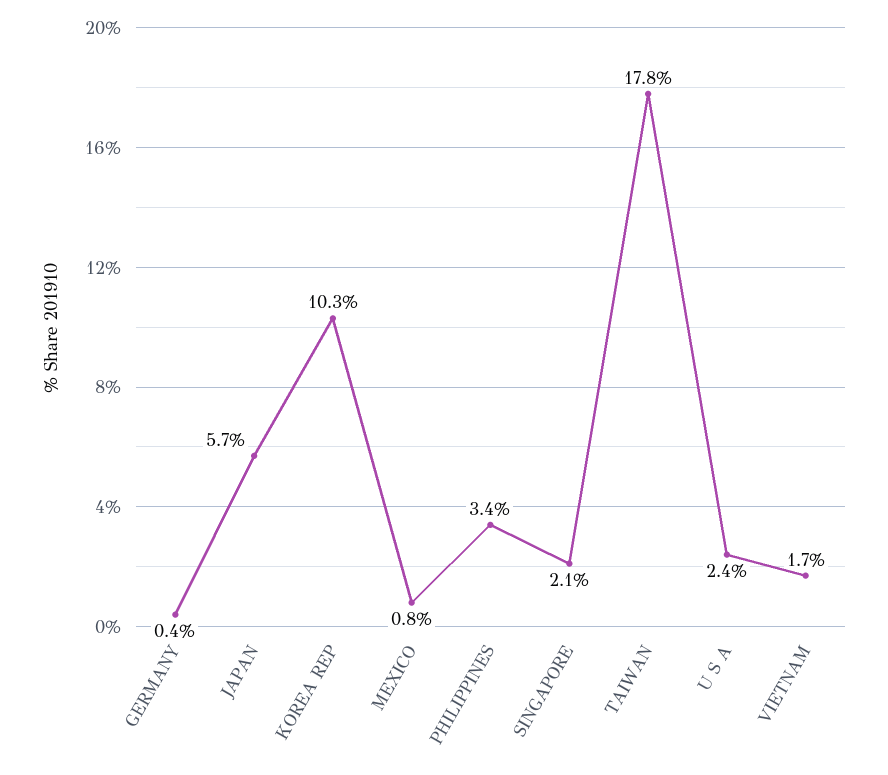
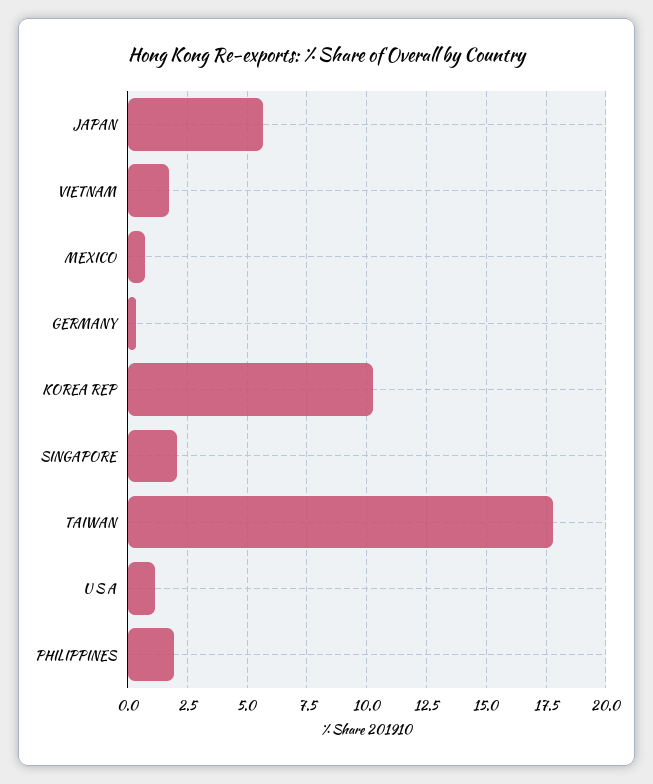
  {
    "GERMANY": 0.4,
    "JAPAN": 5.7,
    "KOREA REP": 10.3,
    "MEXICO": 0.8,
-   "PHILIPPINES": 3.4,
+   "PHILIPPINES": 2,
    "SINGAPORE": 2.1,
    "TAIWAN": 17.8,
-   "U S A": 2.4,
+   "U S A": 1,
    "VIETNAM": 1.7
  }

